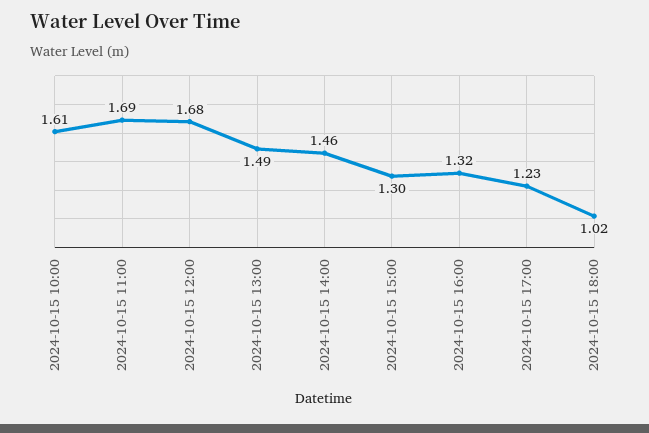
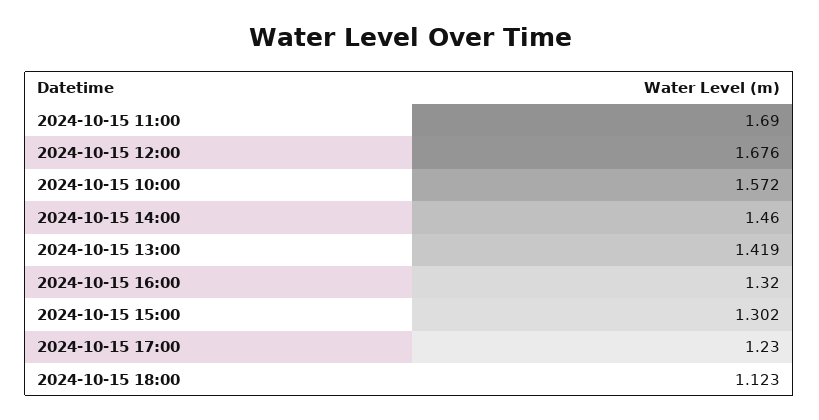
  {
-   "2024-10-15 10:00": 1.61,
+   "2024-10-15 10:00": 1.572,
    "2024-10-15 11:00": 1.69,
    "2024-10-15 12:00": 1.676,
-   "2024-10-15 13:00": 1.49,
+   "2024-10-15 13:00": 1.419,
    "2024-10-15 14:00": 1.46,
    "2024-10-15 15:00": 1.302,
    "2024-10-15 16:00": 1.32,
    "2024-10-15 17:00": 1.23,
-   "2024-10-15 18:00": 1.02
+   "2024-10-15 18:00": 1.123
  }

